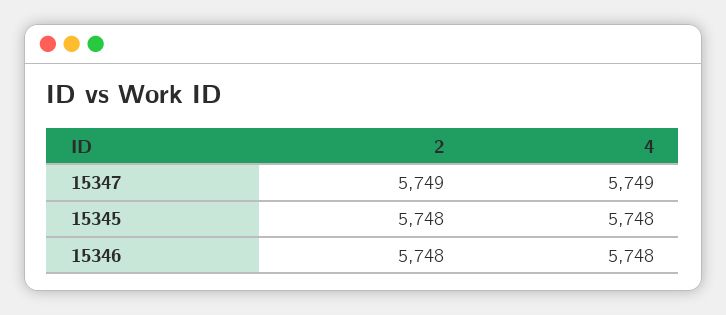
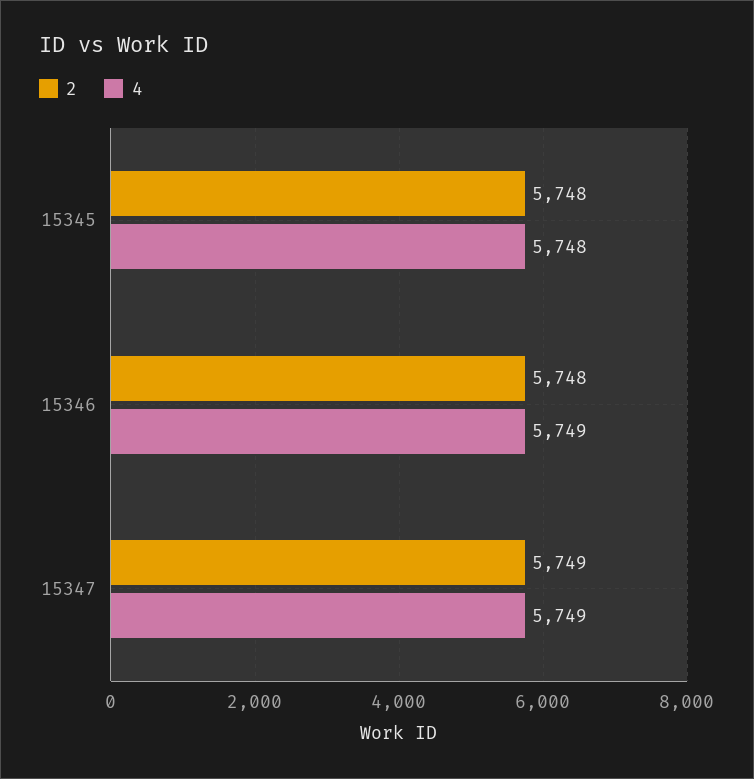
  {
    "2": {
      "15347": 5749,
      "15345": 5748,
      "15346": 5748
    },
    "4": {
      "15347": 5749,
      "15345": 5748,
-     "15346": 5748
+     "15346": 5749
    }
  }

